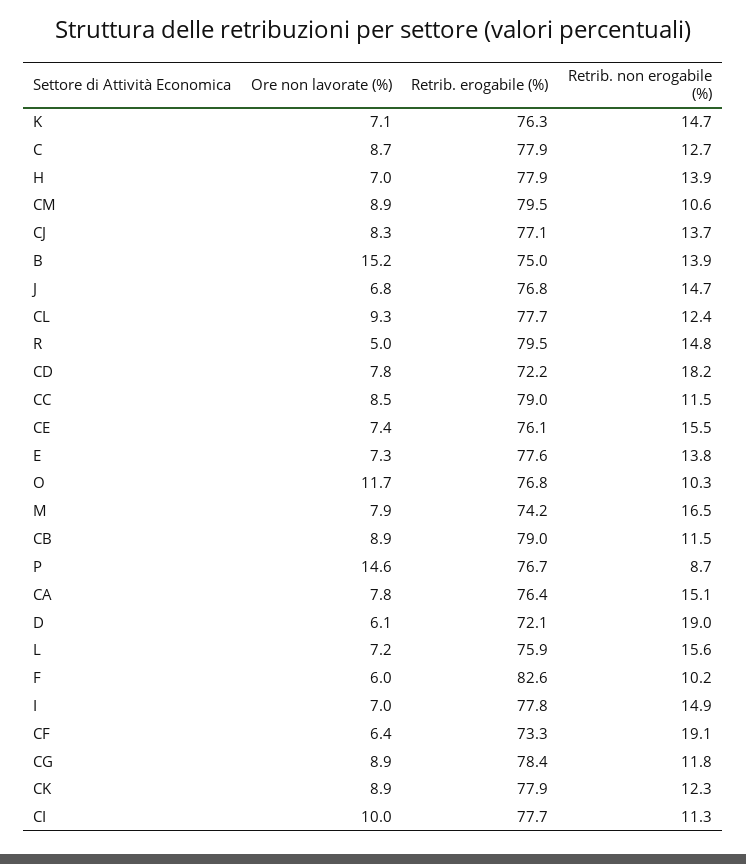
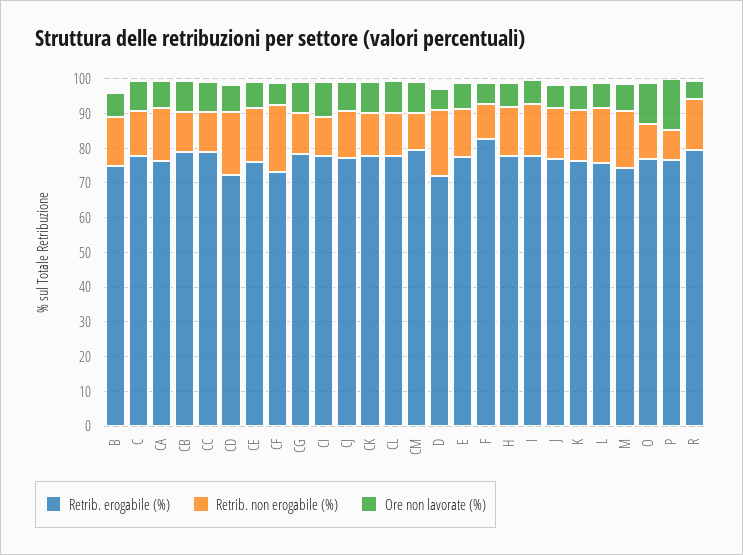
  {
    "Ore non lavorate (%)": {
      "K": 7.1,
      "C": 8.7,
      "H": 7,
      "CM": 8.9,
      "CJ": 8.3,
-     "B": 15.2,
+     "B": 7.5,
      "J": 6.8,
      "CL": 9.3,
      "R": 5,
      "CD": 7.8,
      "CC": 8.5,
      "CE": 7.4,
      "E": 7.3,
      "O": 11.7,
      "M": 7.9,
      "CB": 8.9,
      "P": 14.6,
      "CA": 7.8,
      "D": 6.1,
      "L": 7.2,
      "F": 6,
      "I": 7,
      "CF": 6.4,
      "CG": 8.9,
      "CK": 8.9,
      "CI": 10
    },
    "Retrib. erogabile (%)": {
      "K": 76.3,
      "C": 77.9,
      "H": 77.9,
      "CM": 79.5,
      "CJ": 77.1,
      "B": 75,
      "J": 76.8,
      "CL": 77.7,
      "R": 79.5,
      "CD": 72.2,
      "CC": 79,
      "CE": 76.1,
      "E": 77.6,
      "O": 76.8,
      "M": 74.2,
      "CB": 79,
      "P": 76.7,
      "CA": 76.4,
      "D": 72.1,
      "L": 75.9,
      "F": 82.6,
      "I": 77.8,
      "CF": 73.3,
      "CG": 78.4,
      "CK": 77.9,
      "CI": 77.7
    },
    "Retrib. non erogabile (%)": {
      "K": 14.7,
      "C": 12.7,
      "H": 13.9,
      "CM": 10.6,
      "CJ": 13.7,
      "B": 13.9,
      "J": 14.7,
      "CL": 12.4,
      "R": 14.8,
      "CD": 18.2,
      "CC": 11.5,
      "CE": 15.5,
      "E": 13.8,
      "O": 10.3,
      "M": 16.5,
      "CB": 11.5,
      "P": 8.7,
      "CA": 15.1,
      "D": 19,
      "L": 15.6,
      "F": 10.2,
      "I": 14.9,
      "CF": 19.1,
      "CG": 11.8,
      "CK": 12.3,
      "CI": 11.3
    }
  }

